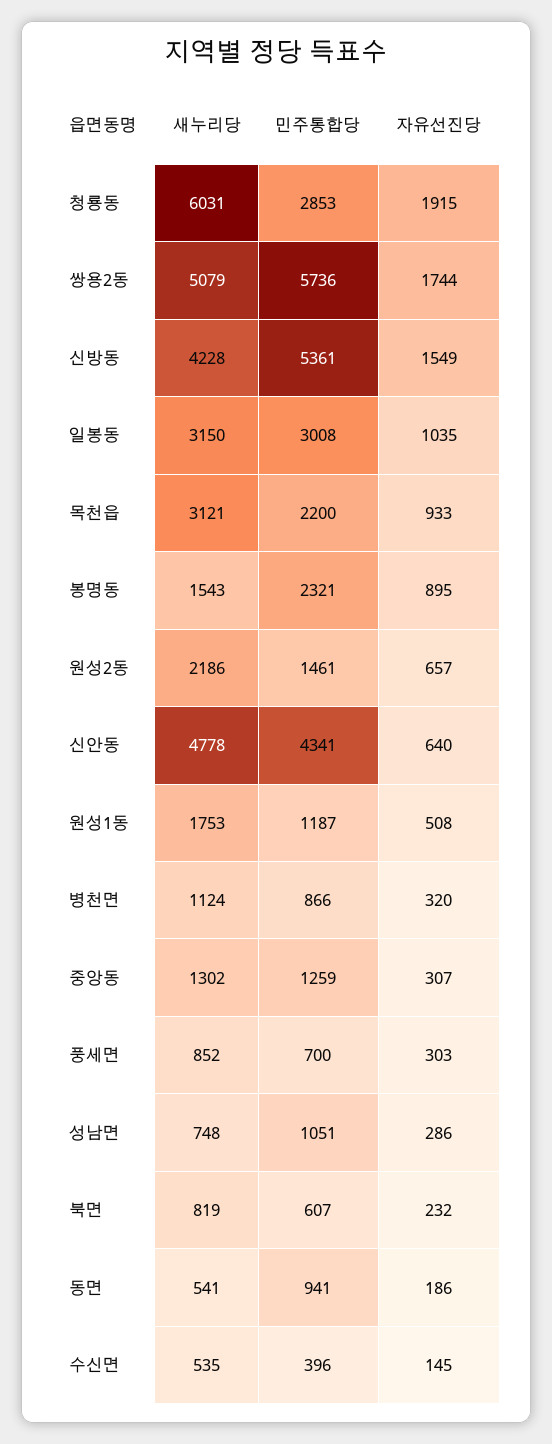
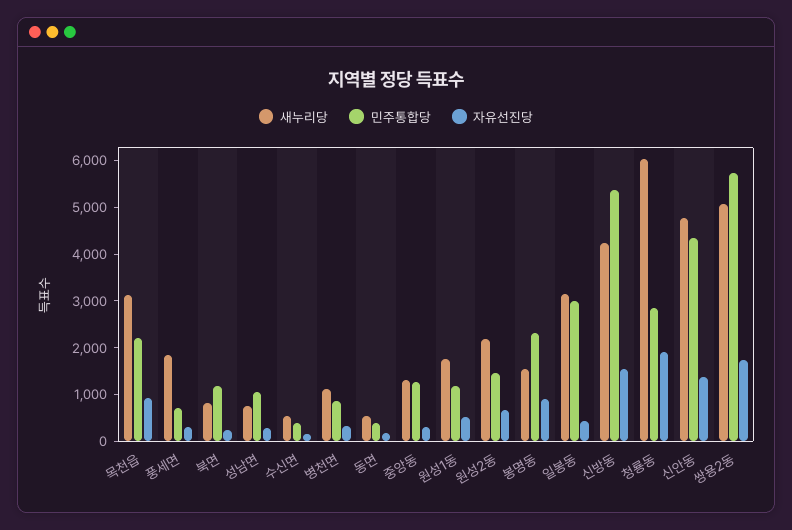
  {
    "새누리당": {
      "청룡동": 6031,
      "쌍용2동": 5079,
      "신방동": 4228,
      "일봉동": 3150,
      "목천읍": 3121,
      "봉명동": 1543,
      "원성2동": 2186,
      "신안동": 4778,
      "원성1동": 1753,
      "병천면": 1124,
      "중앙동": 1302,
-     "풍세면": 852,
+     "풍세면": 1800,
      "성남면": 748,
      "북면": 819,
      "동면": 541,
      "수신면": 535
    },
    "민주통합당": {
      "청룡동": 2853,
      "쌍용2동": 5736,
      "신방동": 5361,
      "일봉동": 3008,
      "목천읍": 2200,
      "봉명동": 2321,
      "원성2동": 1461,
      "신안동": 4341,
      "원성1동": 1187,
      "병천면": 866,
      "중앙동": 1259,
      "풍세면": 700,
      "성남면": 1051,
-     "북면": 607,
+     "북면": 1200,
-     "동면": 941,
+     "동면": 400,
      "수신면": 396
    },
    "자유선진당": {
      "청룡동": 1915,
      "쌍용2동": 1744,
      "신방동": 1549,
-     "일봉동": 1035,
+     "일봉동": 400,
      "목천읍": 933,
      "봉명동": 895,
      "원성2동": 657,
-     "신안동": 640,
+     "신안동": 1400,
      "원성1동": 508,
      "병천면": 320,
      "중앙동": 307,
      "풍세면": 303,
      "성남면": 286,
      "북면": 232,
      "동면": 186,
      "수신면": 145
    }
  }

